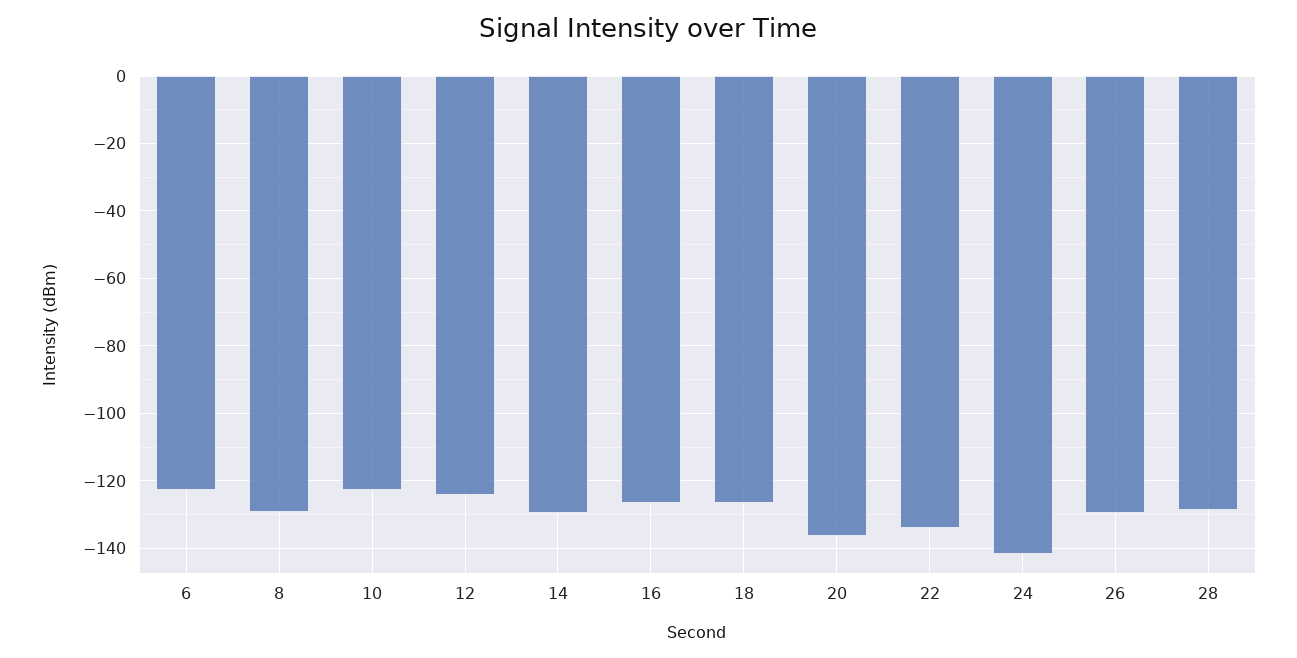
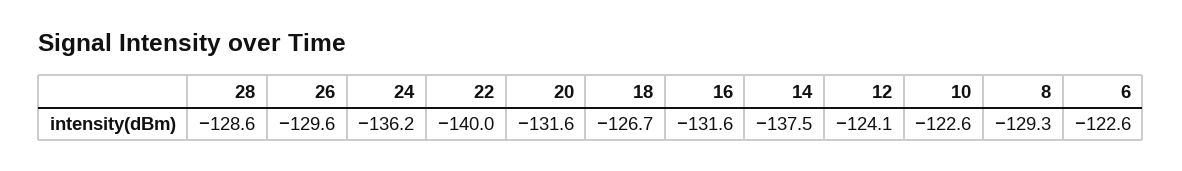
  {
    "6": -122.6,
    "8": -129.3,
    "10": -122.6,
    "12": -124.1,
-   "14": -130,
+   "14": -137.5,
-   "16": -126,
+   "16": -131.6,
    "18": -126.7,
-   "20": -136,
+   "20": -131.6,
-   "22": -134,
+   "22": -140,
-   "24": -142,
+   "24": -136.2,
    "26": -129.6,
    "28": -128.6
  }

